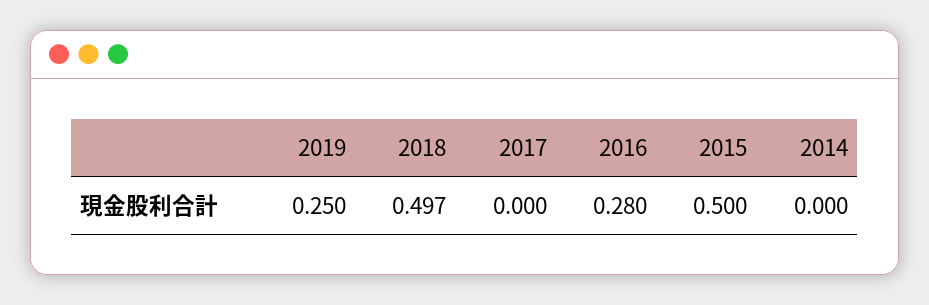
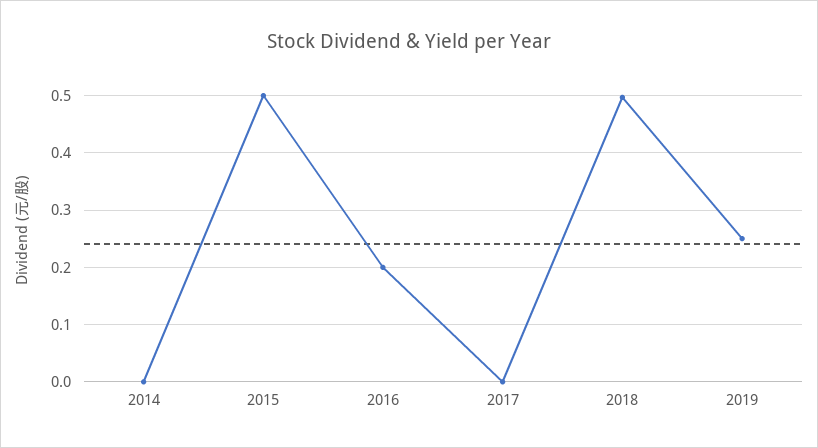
  {
    "2019": 0.25,
    "2018": 0.497,
    "2017": 0,
-   "2016": 0.28,
+   "2016": 0.2,
    "2015": 0.5,
    "2014": 0
  }

